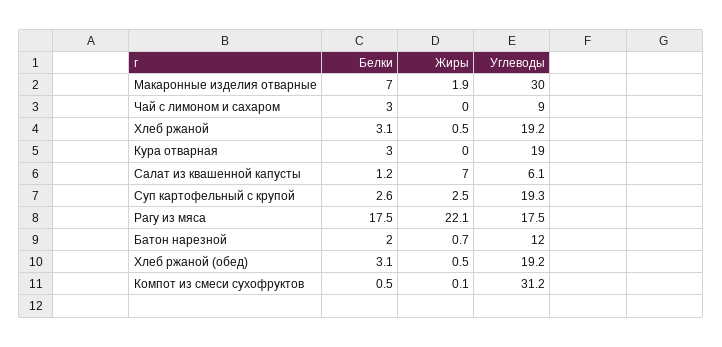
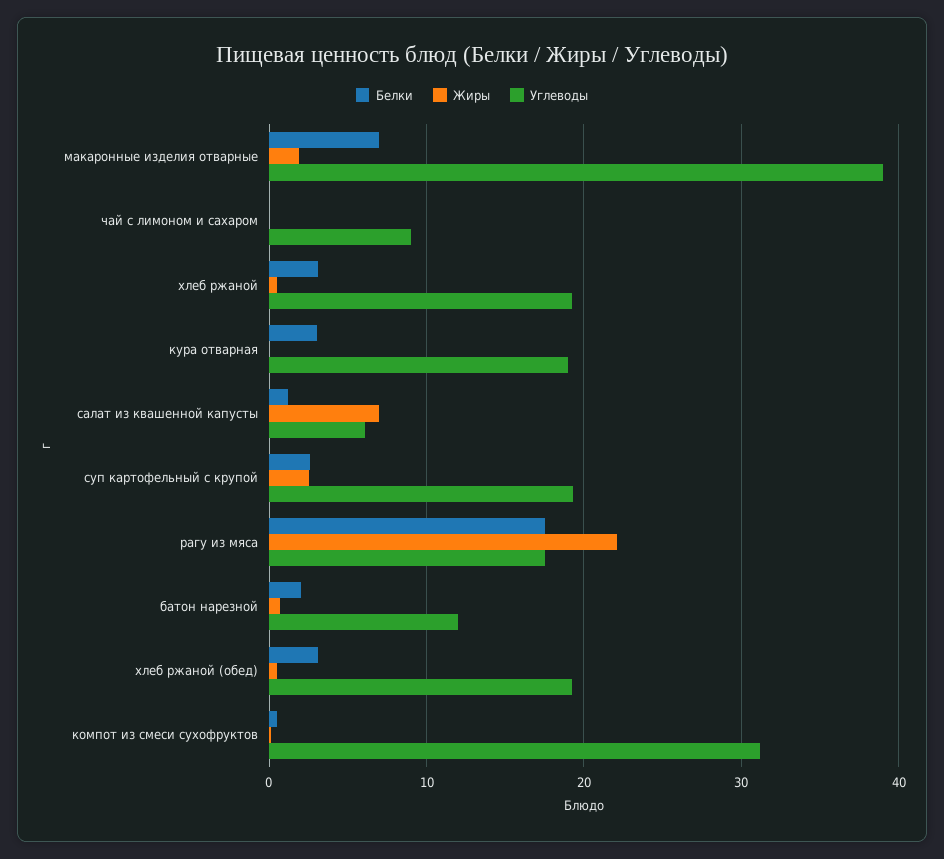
  {
    "Белки": {
      "Макаронные изделия отварные": 7,
-     "Чай с лимоном и сахаром": 3,
+     "Чай с лимоном и сахаром": 0,
      "Хлеб ржаной": 3.1,
      "Кура отварная": 3,
      "Салат из квашенной капусты": 1.2,
      "Суп картофельный с крупой": 2.6,
      "Рагу из мяса": 17.5,
      "Батон нарезной": 2,
      "Хлеб ржаной (обед)": 3.1,
      "Компот из смеси сухофруктов": 0.5
    },
    "Жиры": {
      "Макаронные изделия отварные": 1.9,
      "Чай с лимоном и сахаром": 0,
      "Хлеб ржаной": 0.5,
      "Кура отварная": 0,
      "Салат из квашенной капусты": 7,
      "Суп картофельный с крупой": 2.5,
      "Рагу из мяса": 22.1,
      "Батон нарезной": 0.7,
      "Хлеб ржаной (обед)": 0.5,
      "Компот из смеси сухофруктов": 0.1
    },
    "Углеводы": {
-     "Макаронные изделия отварные": 30,
+     "Макаронные изделия отварные": 39,
      "Чай с лимоном и сахаром": 9,
      "Хлеб ржаной": 19.2,
      "Кура отварная": 19,
      "Салат из квашенной капусты": 6.1,
      "Суп картофельный с крупой": 19.3,
      "Рагу из мяса": 17.5,
      "Батон нарезной": 12,
      "Хлеб ржаной (обед)": 19.2,
      "Компот из смеси сухофруктов": 31.2
    }
  }

